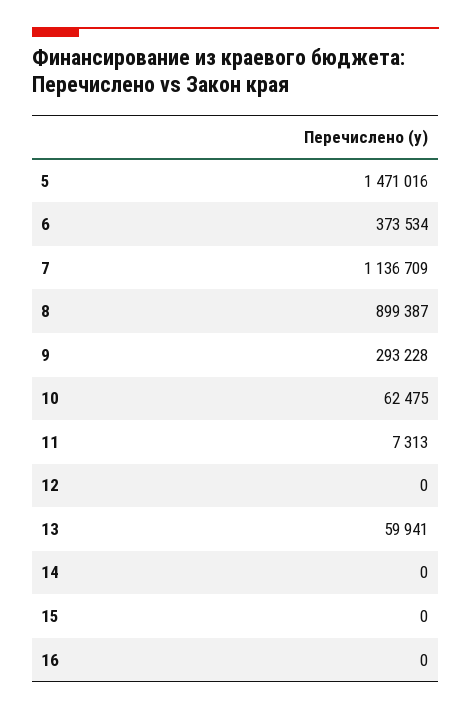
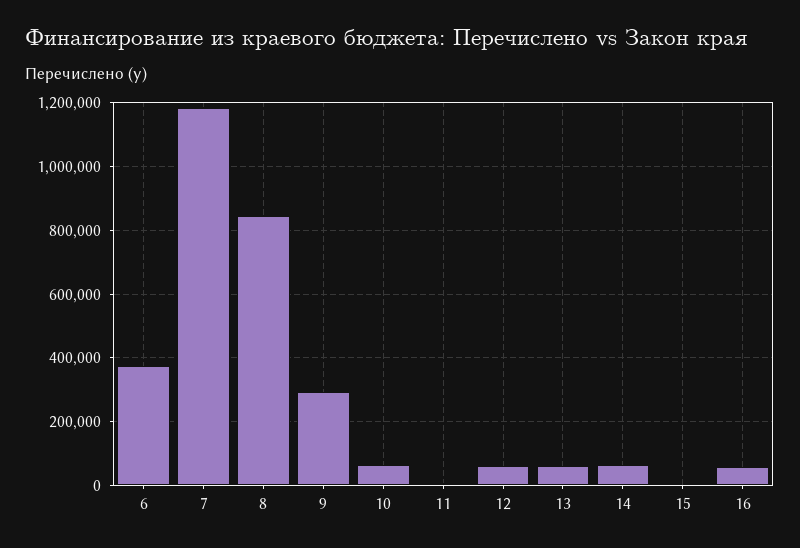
  {
-   "5": 1471016,
    "6": 373534,
-   "7": 1136709,
+   "7": 1180000,
-   "8": 899387,
+   "8": 840000,
    "9": 293228,
    "10": 62475,
    "11": 7313,
-   "12": 0,
+   "12": 60000,
    "13": 59941,
-   "14": 0,
+   "14": 60000,
    "15": 0,
-   "16": 0
+   "16": 60000
  }

